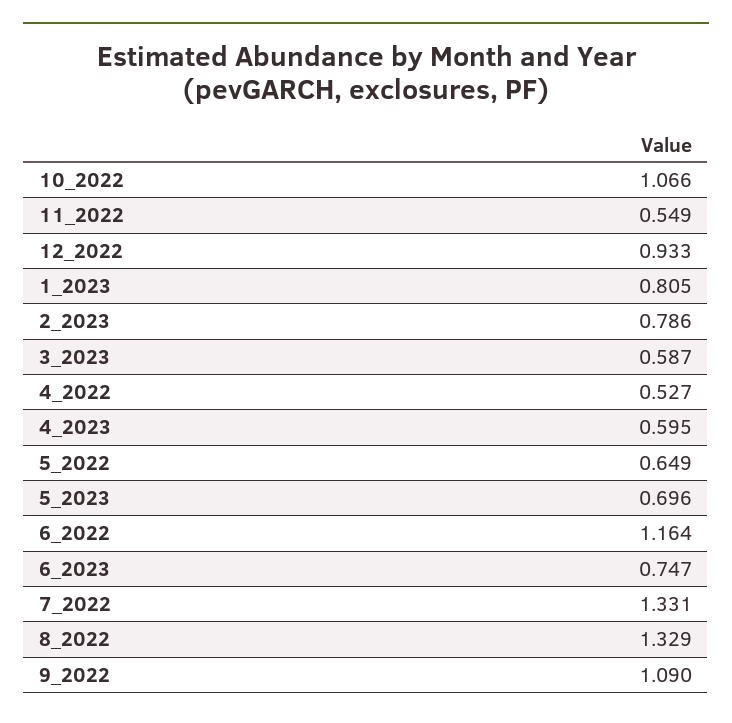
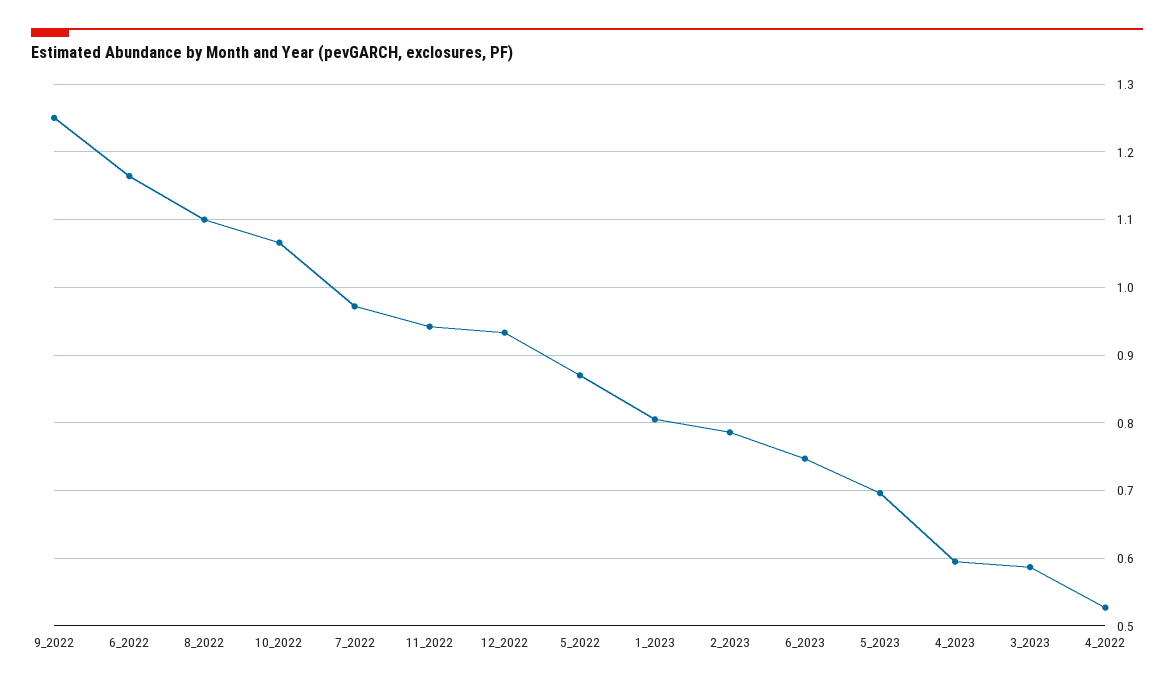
  {
    "10_2022": 1.066,
-   "11_2022": 0.549,
+   "11_2022": 0.94,
    "12_2022": 0.933,
    "1_2023": 0.805,
    "2_2023": 0.786,
    "3_2023": 0.587,
    "4_2022": 0.527,
    "4_2023": 0.595,
-   "5_2022": 0.649,
+   "5_2022": 0.87,
    "5_2023": 0.696,
    "6_2022": 1.164,
    "6_2023": 0.747,
-   "7_2022": 1.331,
+   "7_2022": 0.97,
-   "8_2022": 1.329,
+   "8_2022": 1.1,
-   "9_2022": 1.09
+   "9_2022": 1.25
  }

